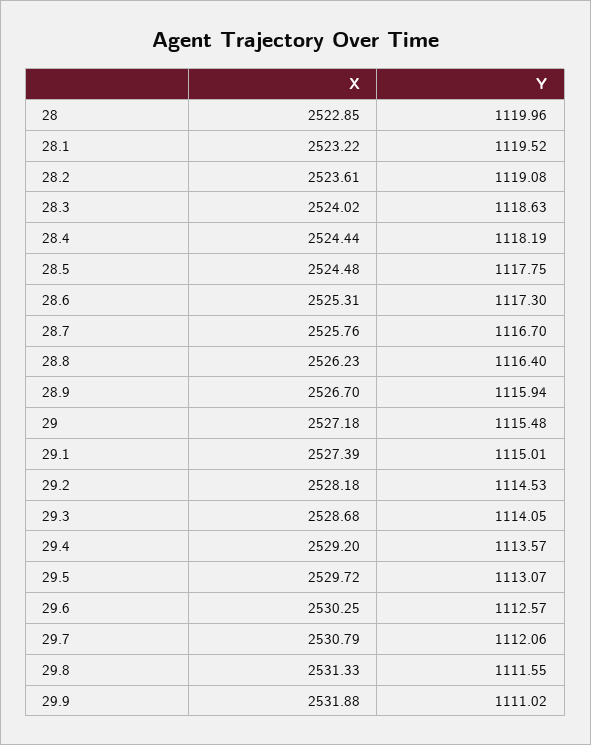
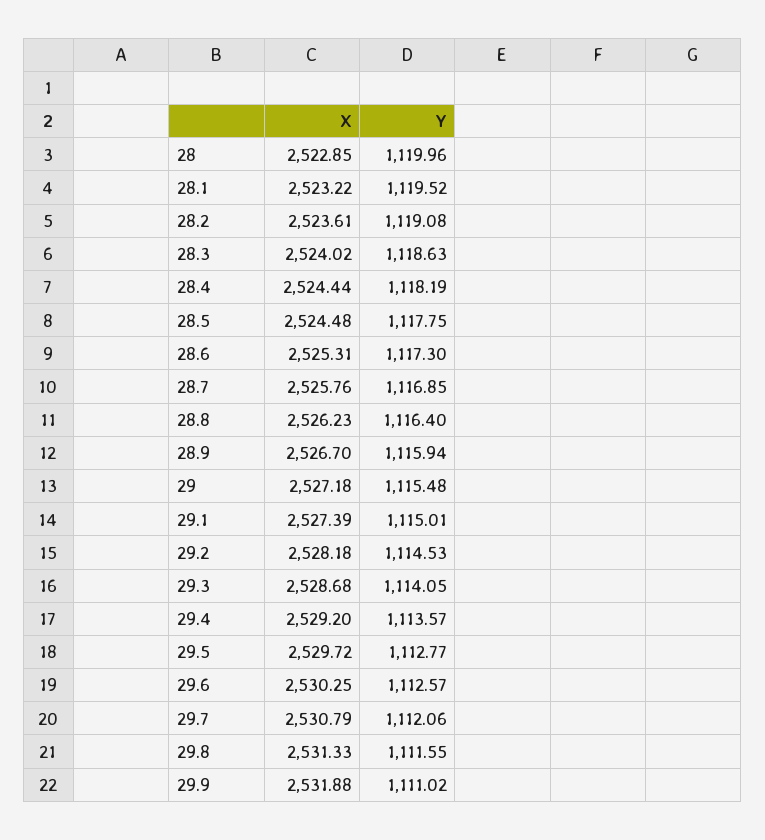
  {
    "X": {
      "28": 2522.85,
      "28.1": 2523.22,
      "28.2": 2523.61,
      "28.3": 2524.02,
      "28.4": 2524.44,
      "28.5": 2524.48,
      "28.6": 2525.31,
      "28.7": 2525.76,
      "28.8": 2526.23,
      "28.9": 2526.7,
      "29": 2527.18,
      "29.1": 2527.39,
      "29.2": 2528.18,
      "29.3": 2528.68,
      "29.4": 2529.2,
      "29.5": 2529.72,
      "29.6": 2530.25,
      "29.7": 2530.79,
      "29.8": 2531.33,
      "29.9": 2531.88
    },
    "Y": {
      "28": 1119.96,
      "28.1": 1119.52,
      "28.2": 1119.08,
      "28.3": 1118.63,
      "28.4": 1118.19,
      "28.5": 1117.75,
      "28.6": 1117.3,
-     "28.7": 1116.7,
+     "28.7": 1116.85,
      "28.8": 1116.4,
      "28.9": 1115.94,
      "29": 1115.48,
      "29.1": 1115.01,
      "29.2": 1114.53,
      "29.3": 1114.05,
      "29.4": 1113.57,
-     "29.5": 1113.07,
+     "29.5": 1112.77,
      "29.6": 1112.57,
      "29.7": 1112.06,
      "29.8": 1111.55,
      "29.9": 1111.02
    }
  }

